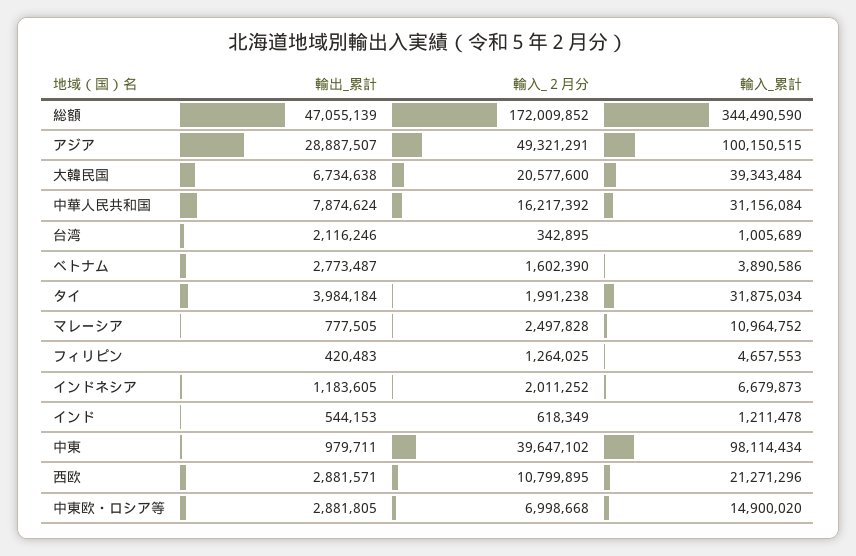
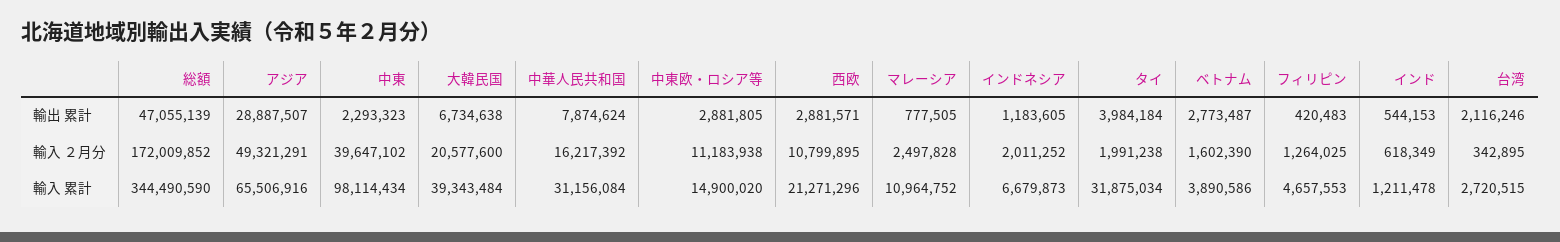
  {
    "輸出_累計": {
      "総額": 47055139,
      "アジア": 28887507,
      "大韓民国": 6734638,
      "中華人民共和国": 7874624,
      "台湾": 2116246,
      "ベトナム": 2773487,
      "タイ": 3984184,
      "マレーシア": 777505,
      "フィリピン": 420483,
      "インドネシア": 1183605,
      "インド": 544153,
-     "中東": 979711,
+     "中東": 2293323,
      "西欧": 2881571,
      "中東欧・ロシア等": 2881805
    },
    "輸入_２月分": {
      "総額": 172009852,
      "アジア": 49321291,
      "大韓民国": 20577600,
      "中華人民共和国": 16217392,
      "台湾": 342895,
      "ベトナム": 1602390,
      "タイ": 1991238,
      "マレーシア": 2497828,
      "フィリピン": 1264025,
      "インドネシア": 2011252,
      "インド": 618349,
      "中東": 39647102,
      "西欧": 10799895,
-     "中東欧・ロシア等": 6998668
+     "中東欧・ロシア等": 11183938
    },
    "輸入_累計": {
      "総額": 344490590,
-     "アジア": 100150515,
+     "アジア": 65506916,
      "大韓民国": 39343484,
      "中華人民共和国": 31156084,
-     "台湾": 1005689,
+     "台湾": 2720515,
      "ベトナム": 3890586,
      "タイ": 31875034,
      "マレーシア": 10964752,
      "フィリピン": 4657553,
      "インドネシア": 6679873,
      "インド": 1211478,
      "中東": 98114434,
      "西欧": 21271296,
      "中東欧・ロシア等": 14900020
    }
  }

